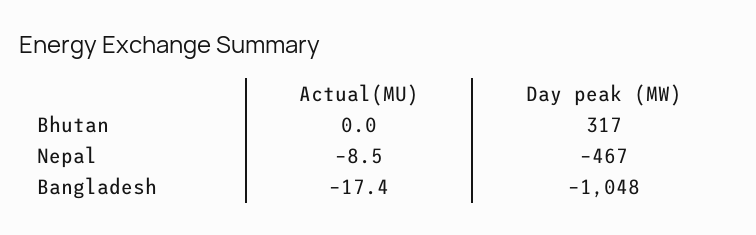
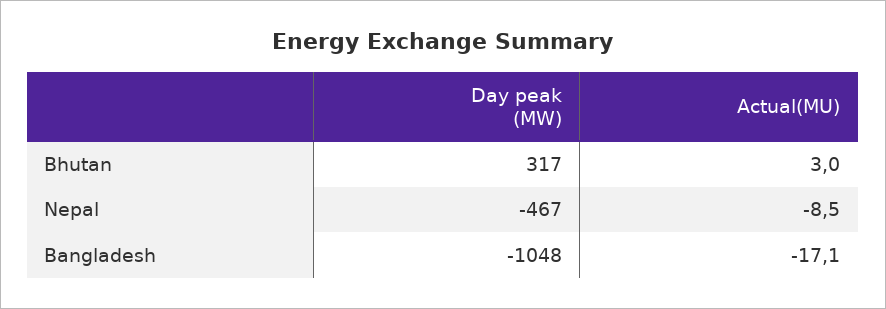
  {
    "Actual(MU)": {
-     "Bhutan": 0,
+     "Bhutan": 3,
      "Nepal": -8.5,
-     "Bangladesh": -17.4
+     "Bangladesh": -17.1
    },
    "Day peak (MW)": {
      "Bhutan": 317,
      "Nepal": -467,
      "Bangladesh": -1048
    }
  }

